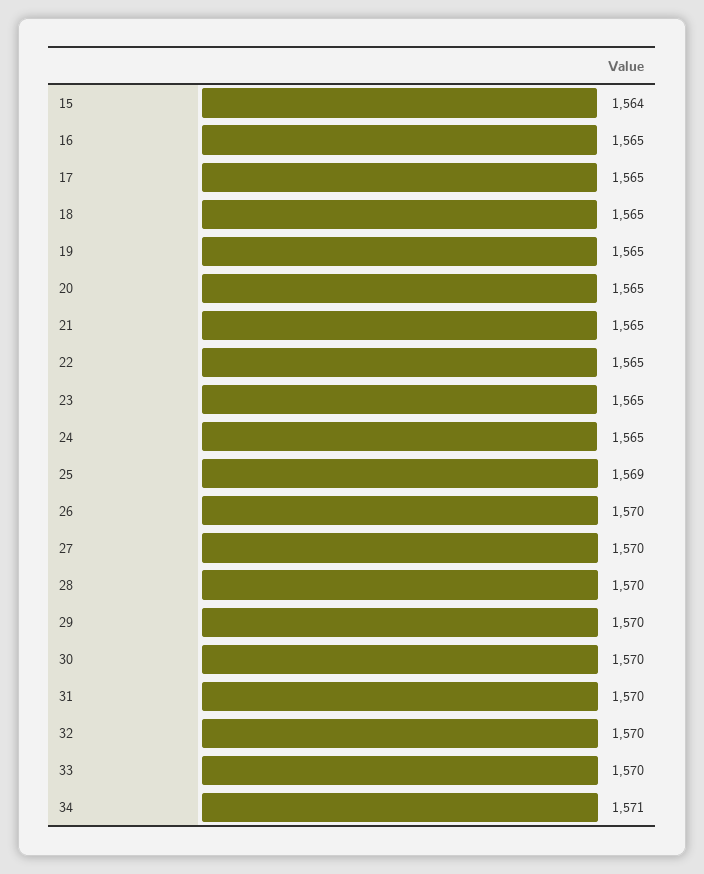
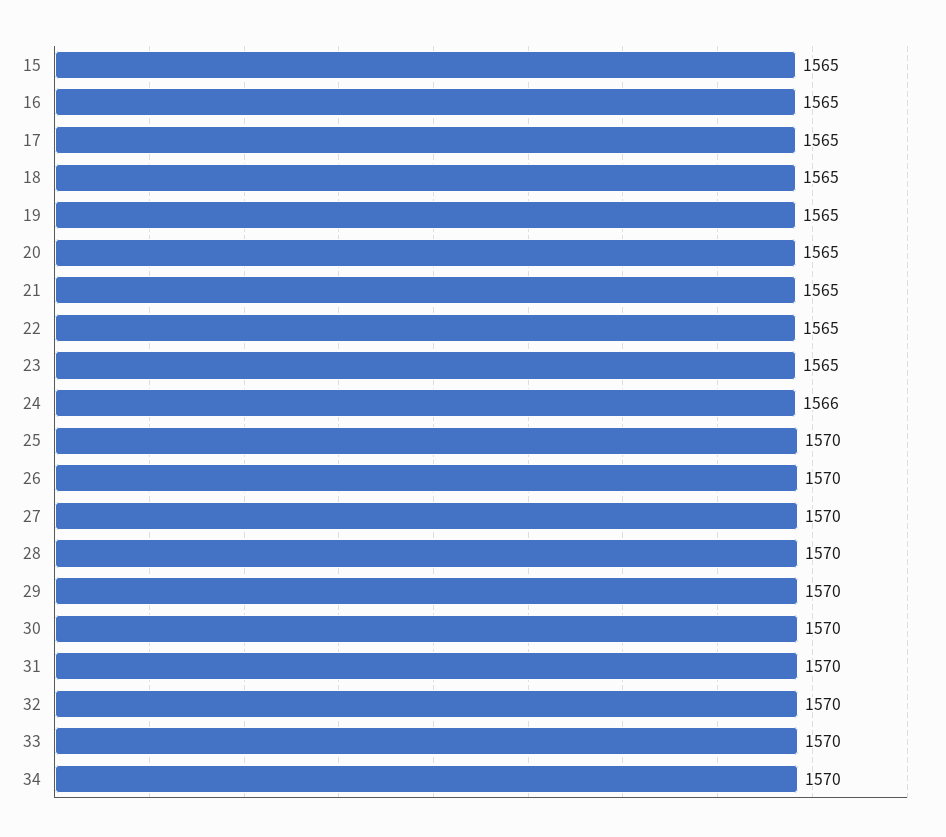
  {
-   "15": 1564,
+   "15": 1565,
    "16": 1565,
    "17": 1565,
    "18": 1565,
    "19": 1565,
    "20": 1565,
    "21": 1565,
    "22": 1565,
    "23": 1565,
-   "24": 1565,
+   "24": 1566,
-   "25": 1569,
+   "25": 1570,
    "26": 1570,
    "27": 1570,
    "28": 1570,
    "29": 1570,
    "30": 1570,
    "31": 1570,
    "32": 1570,
    "33": 1570,
-   "34": 1571
+   "34": 1570
  }

